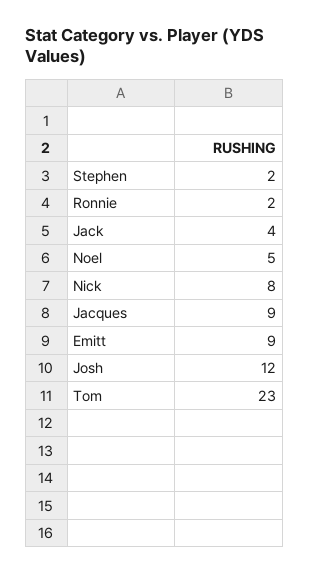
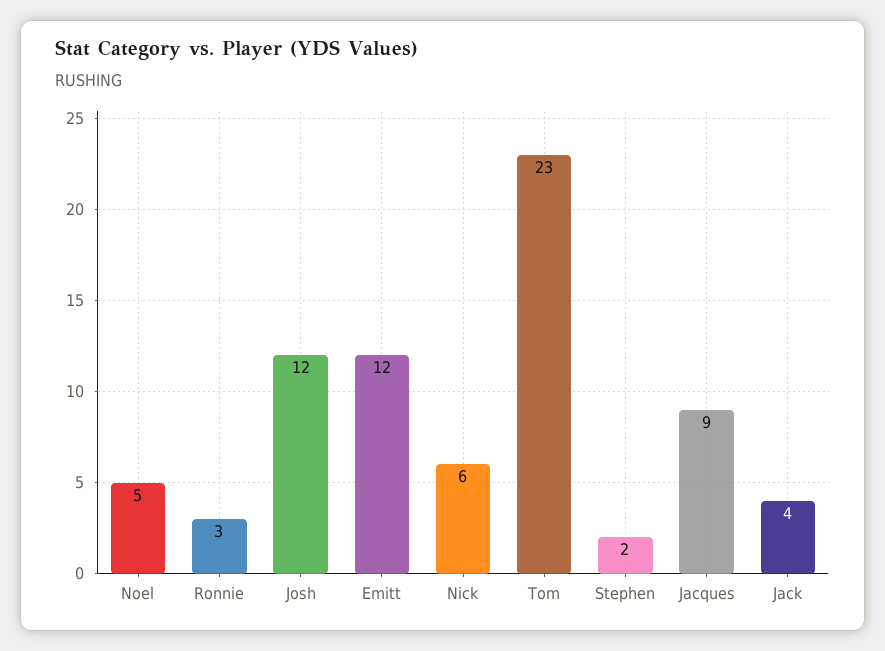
  {
    "Stephen": 2,
-   "Ronnie": 2,
+   "Ronnie": 3,
    "Jack": 4,
    "Noel": 5,
-   "Nick": 8,
+   "Nick": 6,
    "Jacques": 9,
-   "Emitt": 9,
+   "Emitt": 12,
    "Josh": 12,
    "Tom": 23
  }

